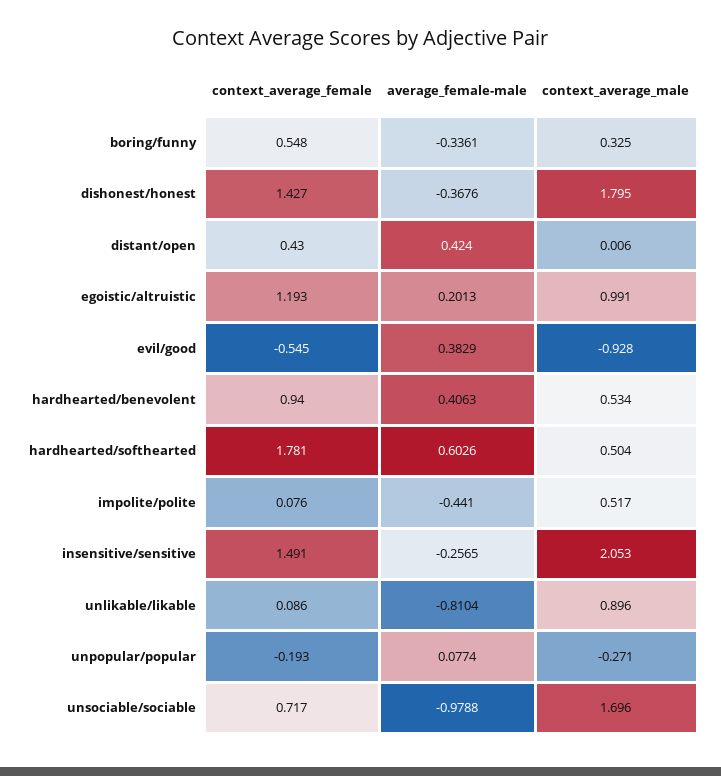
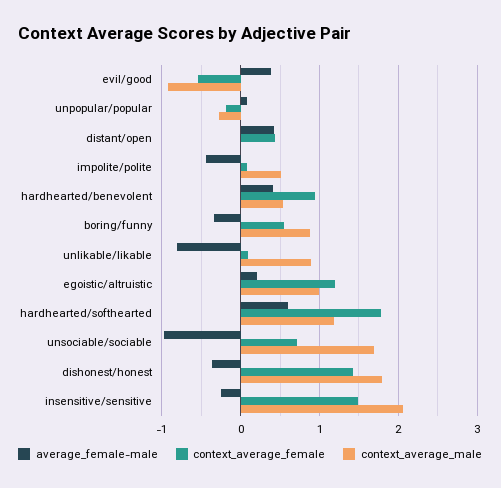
  {
    "context_average_female": {
      "boring/funny": 0.548,
      "dishonest/honest": 1.427,
      "distant/open": 0.43,
      "egoistic/altruistic": 1.193,
      "evil/good": -0.545,
      "hardhearted/benevolent": 0.94,
      "hardhearted/softhearted": 1.781,
      "impolite/polite": 0.076,
      "insensitive/sensitive": 1.491,
      "unlikable/likable": 0.086,
      "unpopular/popular": -0.193,
      "unsociable/sociable": 0.717
    },
    "average_female-male": {
      "boring/funny": -0.3361,
      "dishonest/honest": -0.3676,
      "distant/open": 0.424,
      "egoistic/altruistic": 0.2013,
      "evil/good": 0.3829,
      "hardhearted/benevolent": 0.4063,
      "hardhearted/softhearted": 0.6026,
      "impolite/polite": -0.441,
      "insensitive/sensitive": -0.2565,
      "unlikable/likable": -0.8104,
      "unpopular/popular": 0.0774,
      "unsociable/sociable": -0.9788
    },
    "context_average_male": {
-     "boring/funny": 0.325,
+     "boring/funny": 0.9,
      "dishonest/honest": 1.795,
      "distant/open": 0.006,
      "egoistic/altruistic": 0.991,
      "evil/good": -0.928,
      "hardhearted/benevolent": 0.534,
-     "hardhearted/softhearted": 0.504,
+     "hardhearted/softhearted": 1.2,
      "impolite/polite": 0.517,
      "insensitive/sensitive": 2.053,
      "unlikable/likable": 0.896,
      "unpopular/popular": -0.271,
      "unsociable/sociable": 1.696
    }
  }

